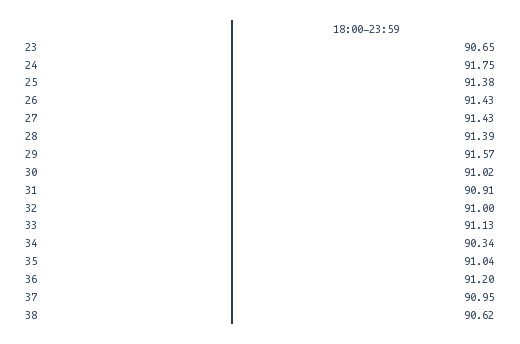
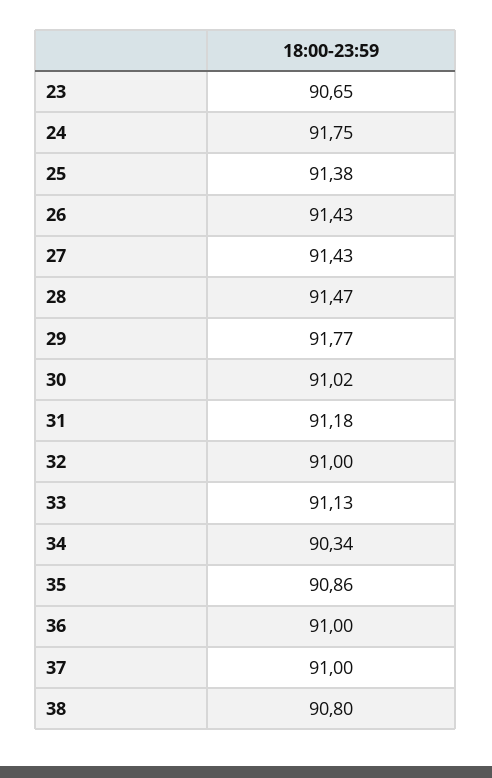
  {
    "23": 90.65,
    "24": 91.75,
    "25": 91.38,
    "26": 91.43,
    "27": 91.43,
-   "28": 91.39,
+   "28": 91.47,
-   "29": 91.57,
+   "29": 91.77,
    "30": 91.02,
-   "31": 90.91,
+   "31": 91.18,
    "32": 91,
    "33": 91.13,
    "34": 90.34,
-   "35": 91.04,
+   "35": 90.86,
-   "36": 91.2,
+   "36": 91,
-   "37": 90.95,
+   "37": 91,
-   "38": 90.62
+   "38": 90.8
  }

